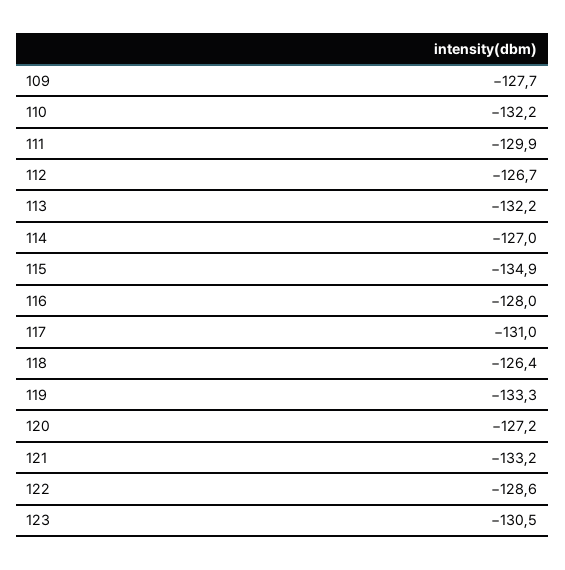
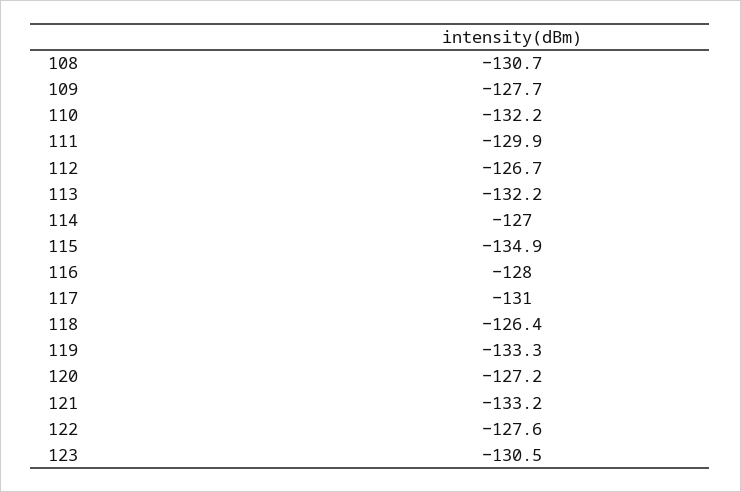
  {
    "109": -127.7,
    "110": -132.2,
    "111": -129.9,
    "112": -126.7,
    "113": -132.2,
    "114": -127,
    "115": -134.9,
    "116": -128,
    "117": -131,
    "118": -126.4,
    "119": -133.3,
    "120": -127.2,
    "121": -133.2,
-   "122": -128.6,
+   "122": -127.6,
-   "123": -130.5
+   "123": -130.5,
+   "108": -130.7
  }

